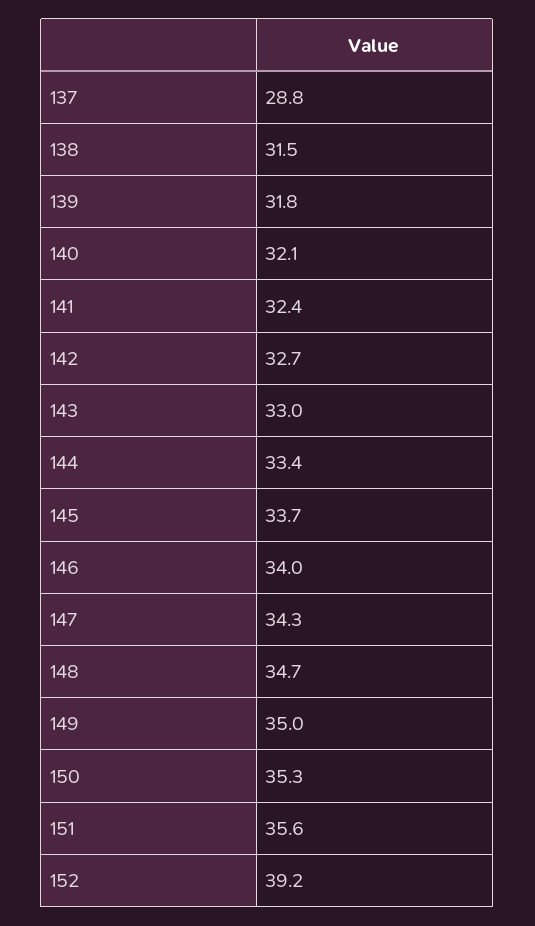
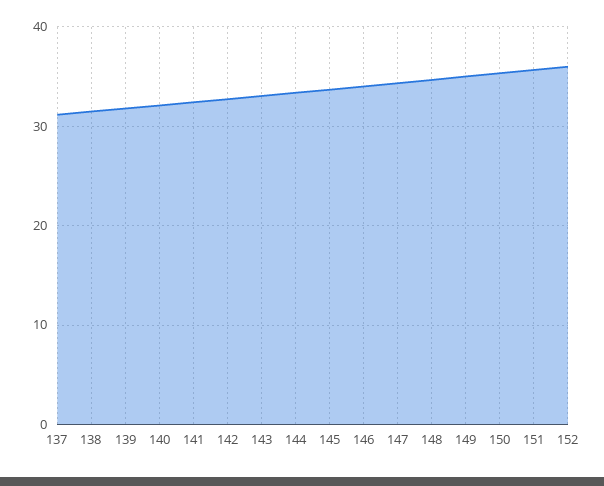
  {
-   "137": 28.8,
+   "137": 31,
    "138": 31.5,
    "139": 31.8,
    "140": 32.1,
    "141": 32.4,
    "142": 32.7,
    "143": 33,
    "144": 33.4,
    "145": 33.7,
    "146": 34,
    "147": 34.3,
    "148": 34.7,
    "149": 35,
    "150": 35.3,
    "151": 35.6,
-   "152": 39.2
+   "152": 36
  }

